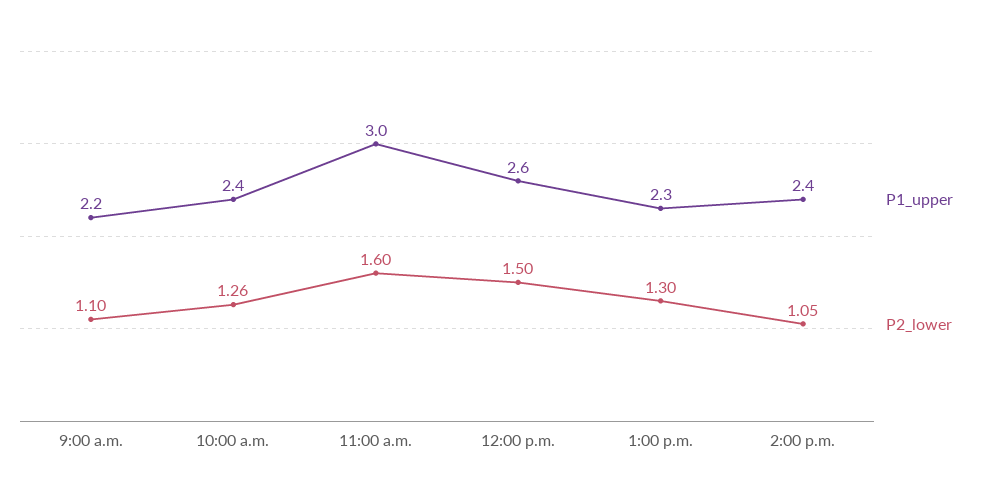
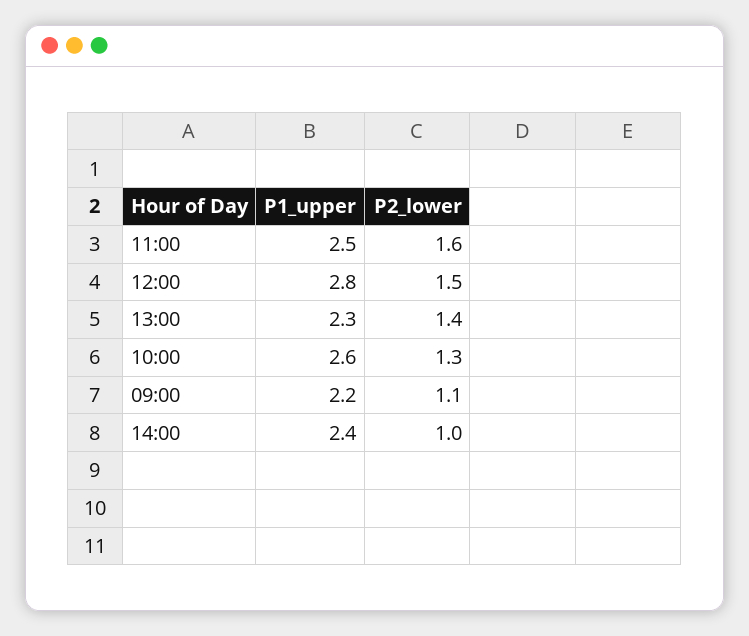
  {
    "P1_upper": {
      "9:00 a.m.": 2.2,
-     "10:00 a.m.": 2.4,
+     "10:00 a.m.": 2.6,
-     "11:00 a.m.": 3,
+     "11:00 a.m.": 2.5,
-     "12:00 p.m.": 2.6,
+     "12:00 p.m.": 2.8,
      "1:00 p.m.": 2.3,
      "2:00 p.m.": 2.4
    },
    "P2_lower": {
      "9:00 a.m.": 1.1,
-     "10:00 a.m.": 1.26,
+     "10:00 a.m.": 1.3,
      "11:00 a.m.": 1.6,
      "12:00 p.m.": 1.5,
-     "1:00 p.m.": 1.3,
+     "1:00 p.m.": 1.4,
-     "2:00 p.m.": 1.05
+     "2:00 p.m.": 1
    }
  }

